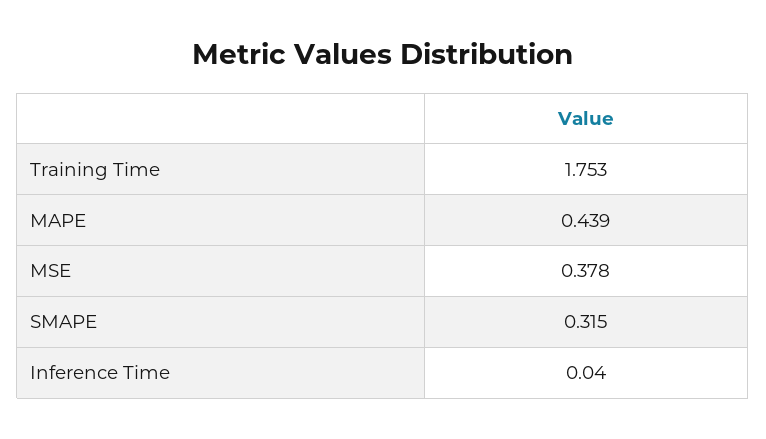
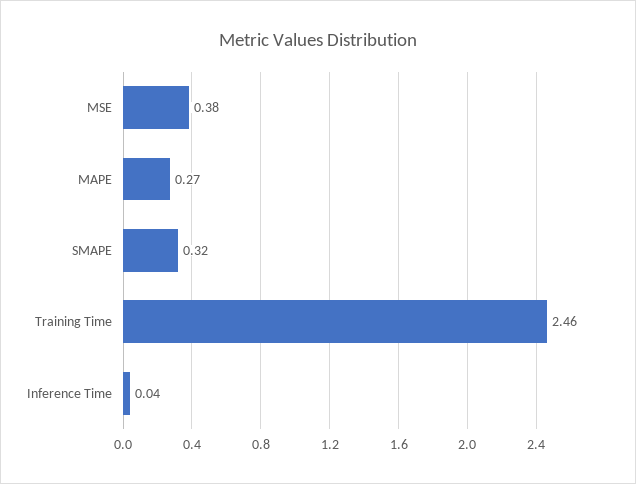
  {
-   "Training Time": 1.753,
+   "Training Time": 2.46,
-   "MAPE": 0.439,
+   "MAPE": 0.27,
    "MSE": 0.378,
    "SMAPE": 0.315,
    "Inference Time": 0.04
  }

